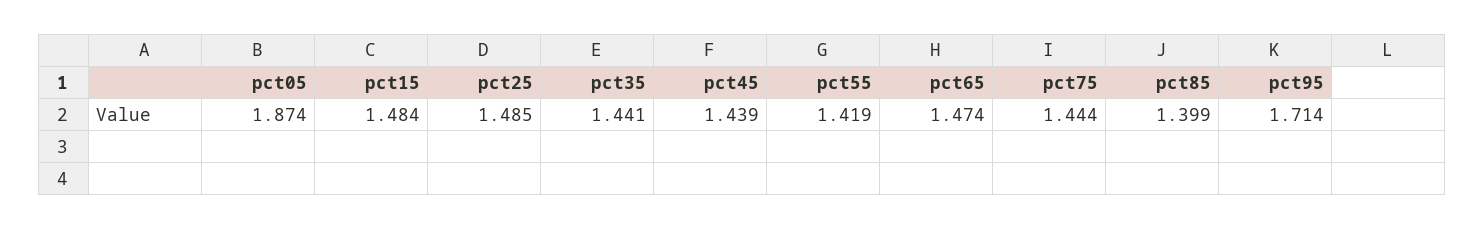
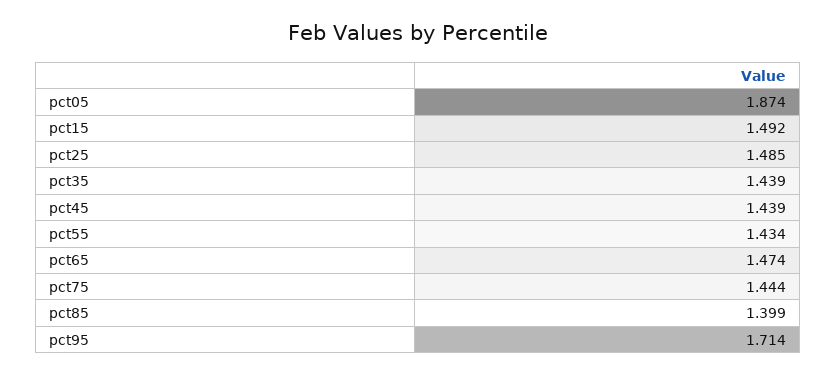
  {
    "pct05": 1.874,
-   "pct15": 1.484,
+   "pct15": 1.492,
    "pct25": 1.485,
-   "pct35": 1.441,
+   "pct35": 1.439,
    "pct45": 1.439,
-   "pct55": 1.419,
+   "pct55": 1.434,
    "pct65": 1.474,
    "pct75": 1.444,
    "pct85": 1.399,
    "pct95": 1.714
  }

